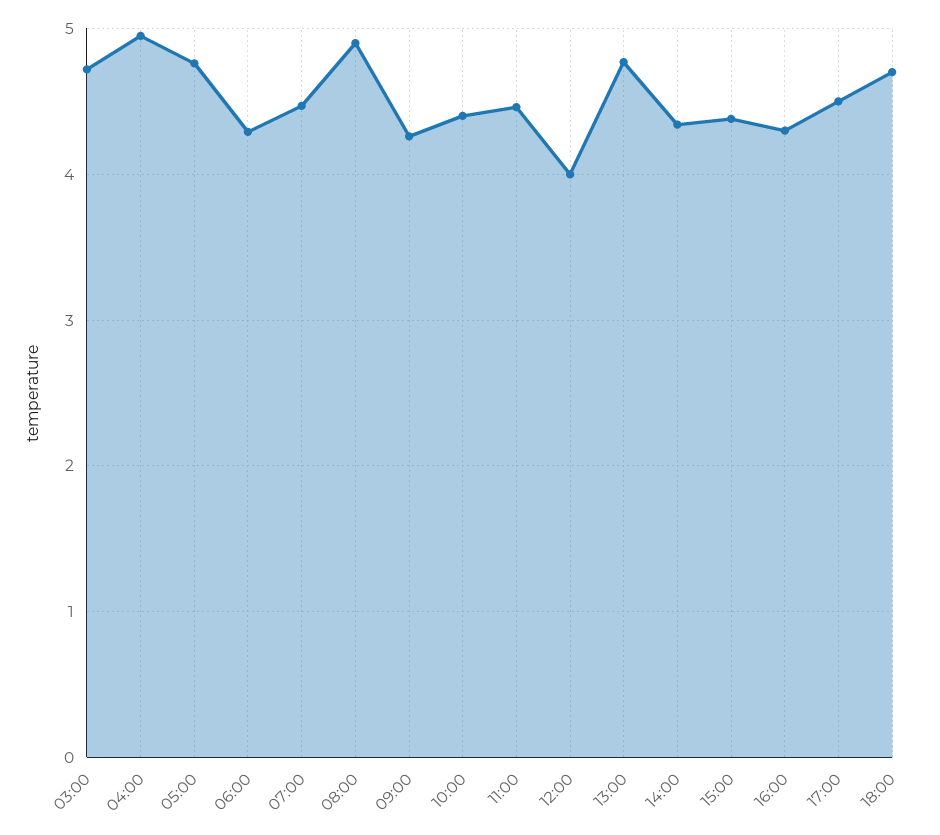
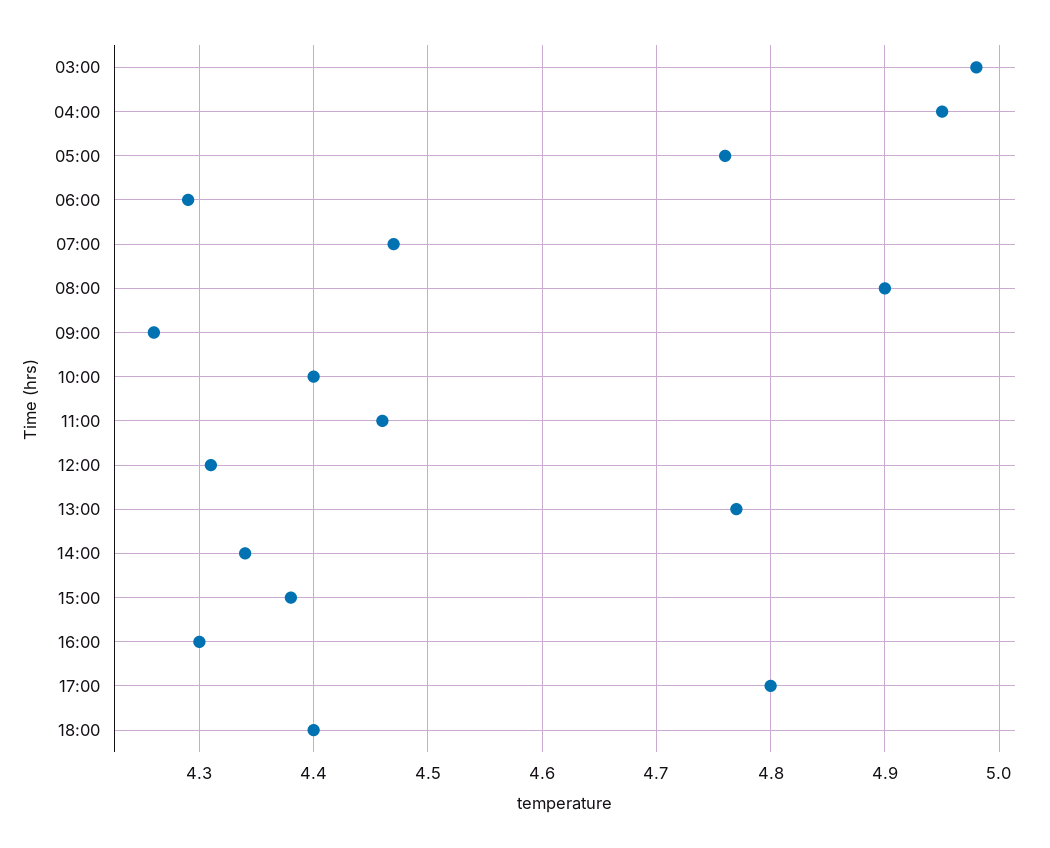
  {
-   "03:00": 4.7,
+   "03:00": 4.98,
    "04:00": 4.95,
    "05:00": 4.76,
    "06:00": 4.29,
    "07:00": 4.47,
    "08:00": 4.9,
    "09:00": 4.26,
    "10:00": 4.4,
    "11:00": 4.46,
-   "12:00": 4,
+   "12:00": 4.31,
    "13:00": 4.77,
    "14:00": 4.34,
    "15:00": 4.38,
    "16:00": 4.3,
-   "17:00": 4.5,
+   "17:00": 4.8,
-   "18:00": 4.7
+   "18:00": 4.4
  }

